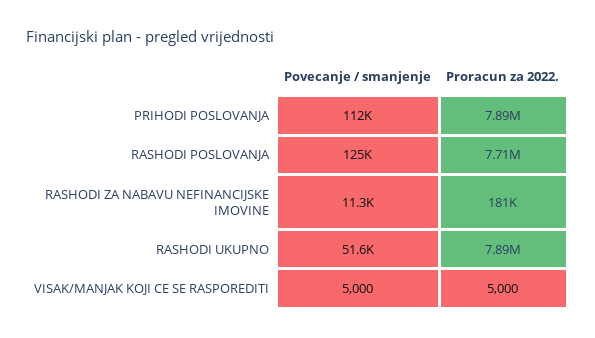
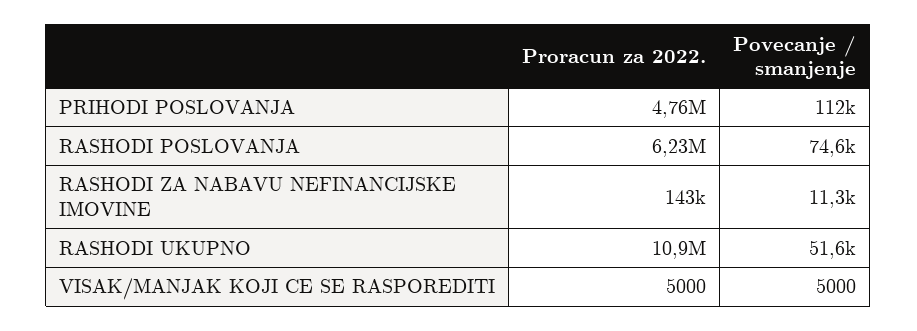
  {
    "Povecanje / smanjenje": {
      "PRIHODI POSLOVANJA": 112000,
-     "RASHODI POSLOVANJA": 125000,
+     "RASHODI POSLOVANJA": 74600,
      "RASHODI ZA NABAVU NEFINANCIJSKE IMOVINE": 11300,
      "RASHODI UKUPNO": 51600,
      "VISAK/MANJAK KOJI CE SE RASPOREDITI": 5000
    },
    "Proracun za 2022.": {
-     "PRIHODI POSLOVANJA": 7890000,
+     "PRIHODI POSLOVANJA": 4760000,
-     "RASHODI POSLOVANJA": 7710000,
+     "RASHODI POSLOVANJA": 6230000,
-     "RASHODI ZA NABAVU NEFINANCIJSKE IMOVINE": 181000,
+     "RASHODI ZA NABAVU NEFINANCIJSKE IMOVINE": 143000,
-     "RASHODI UKUPNO": 7890000,
+     "RASHODI UKUPNO": 10900000,
      "VISAK/MANJAK KOJI CE SE RASPOREDITI": 5000
    }
  }

